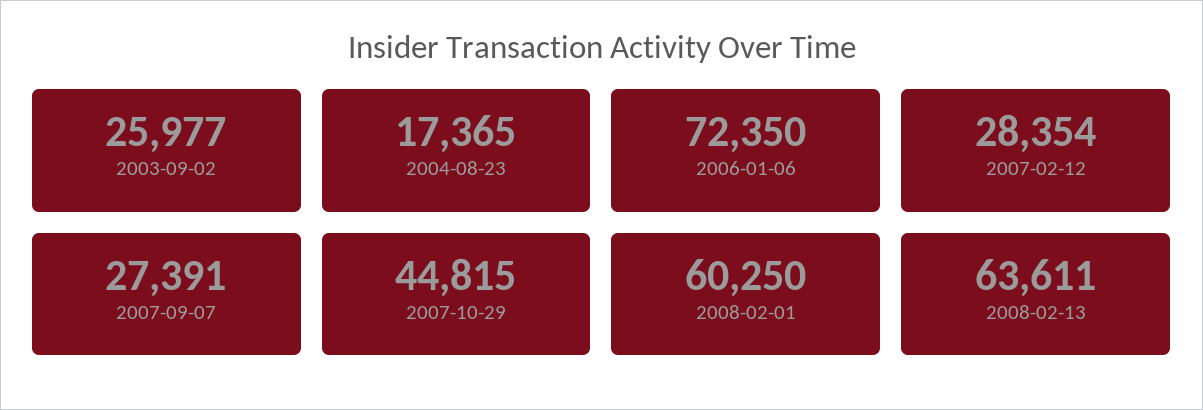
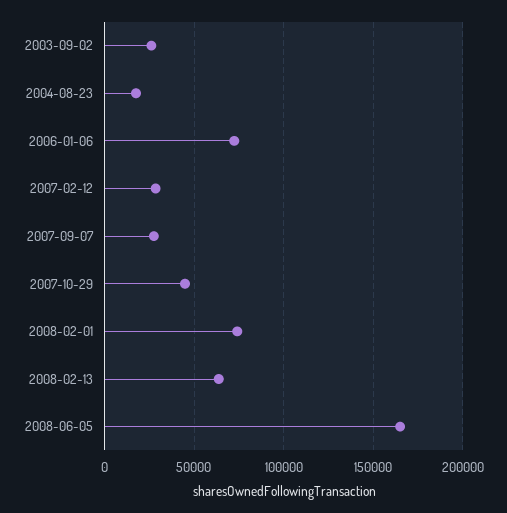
  {
    "2003-09-02": 25977,
    "2004-08-23": 17365,
    "2006-01-06": 72350,
    "2007-02-12": 28354,
    "2007-09-07": 27391,
    "2007-10-29": 44815,
-   "2008-02-01": 60250,
+   "2008-02-01": 75000,
-   "2008-02-13": 63611
+   "2008-02-13": 63611,
+   "2008-06-05": 165000
  }

